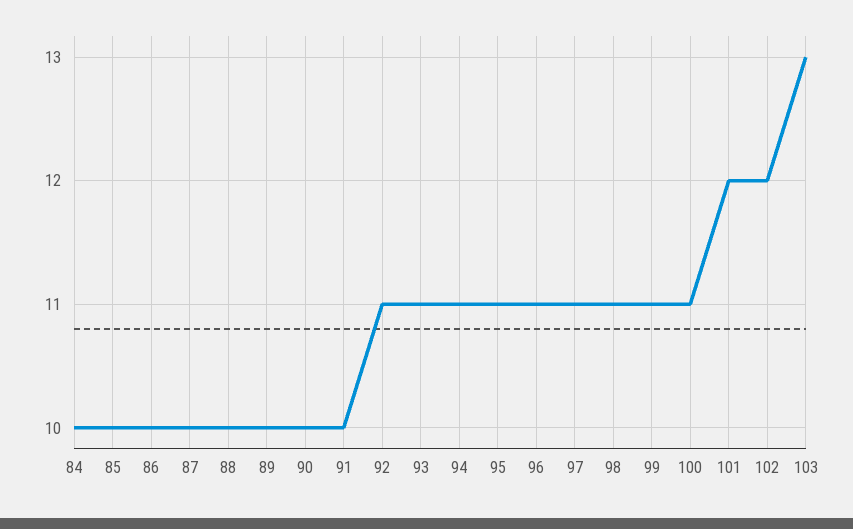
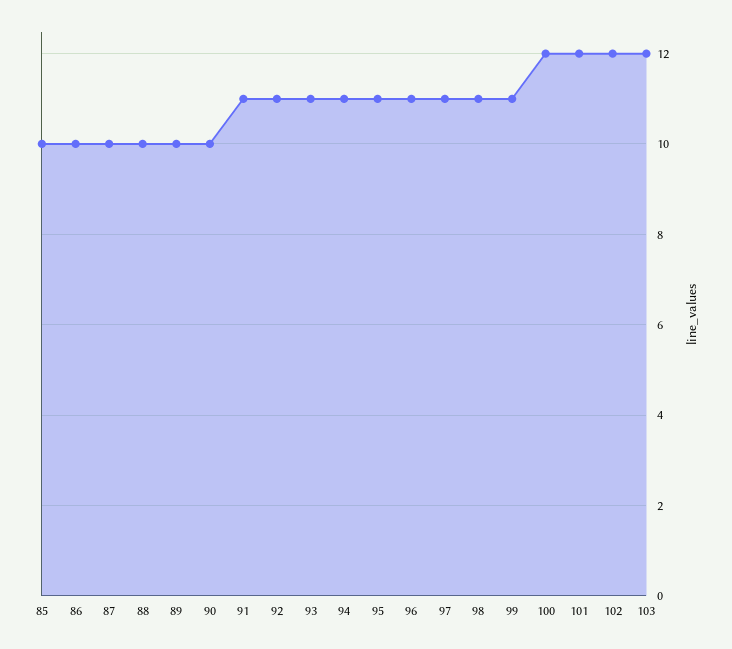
  {
-   "84": 10,
    "85": 10,
    "86": 10,
    "87": 10,
    "88": 10,
    "89": 10,
    "90": 10,
-   "91": 10,
+   "91": 11,
    "92": 11,
    "93": 11,
    "94": 11,
    "95": 11,
    "96": 11,
    "97": 11,
    "98": 11,
    "99": 11,
-   "100": 11,
+   "100": 12,
    "101": 12,
    "102": 12,
-   "103": 13
+   "103": 12
  }

